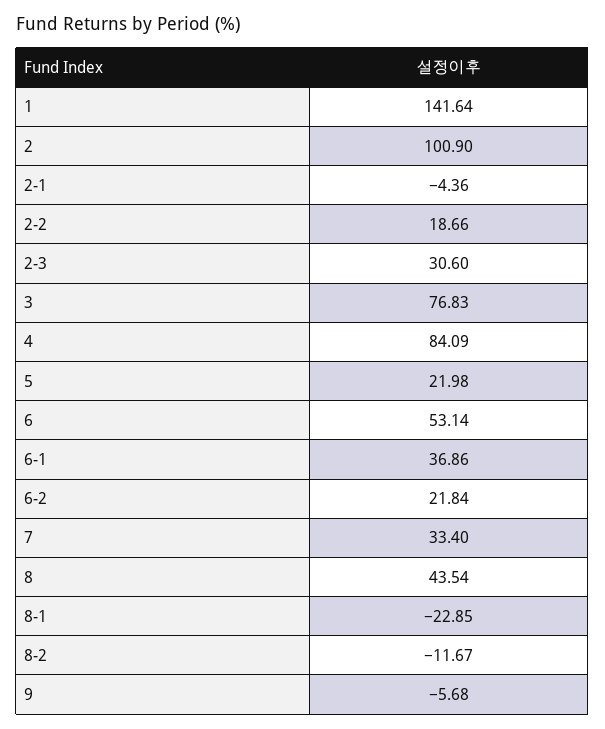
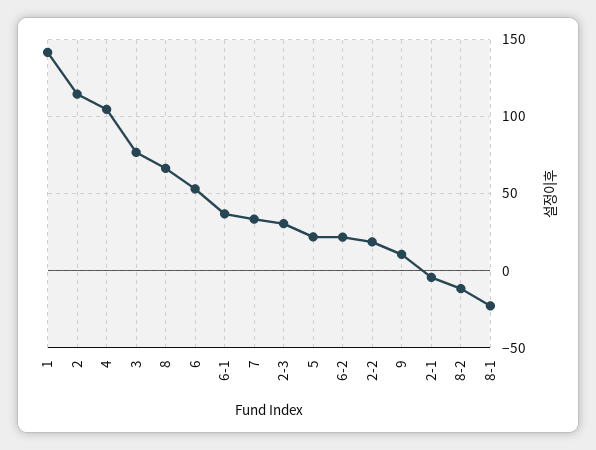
  {
    "1": 141.64,
-   "2": 100.9,
+   "2": 115,
    "2-1": -4.36,
    "2-2": 18.66,
    "2-3": 30.6,
    "3": 76.83,
-   "4": 84.09,
+   "4": 105,
    "5": 21.98,
    "6": 53.14,
    "6-1": 36.86,
    "6-2": 21.84,
    "7": 33.4,
-   "8": 43.54,
+   "8": 65,
    "8-1": -22.85,
    "8-2": -11.67,
-   "9": -5.68
+   "9": 10
  }

